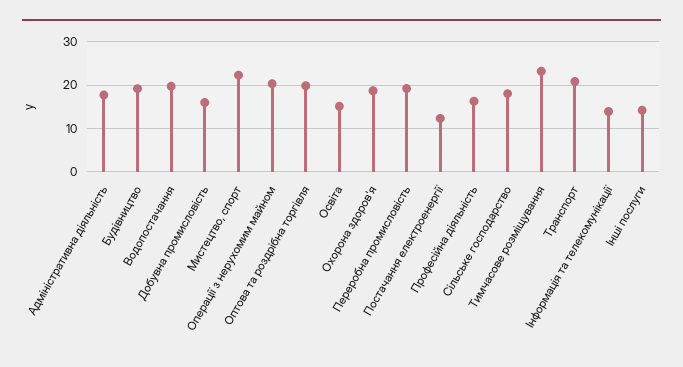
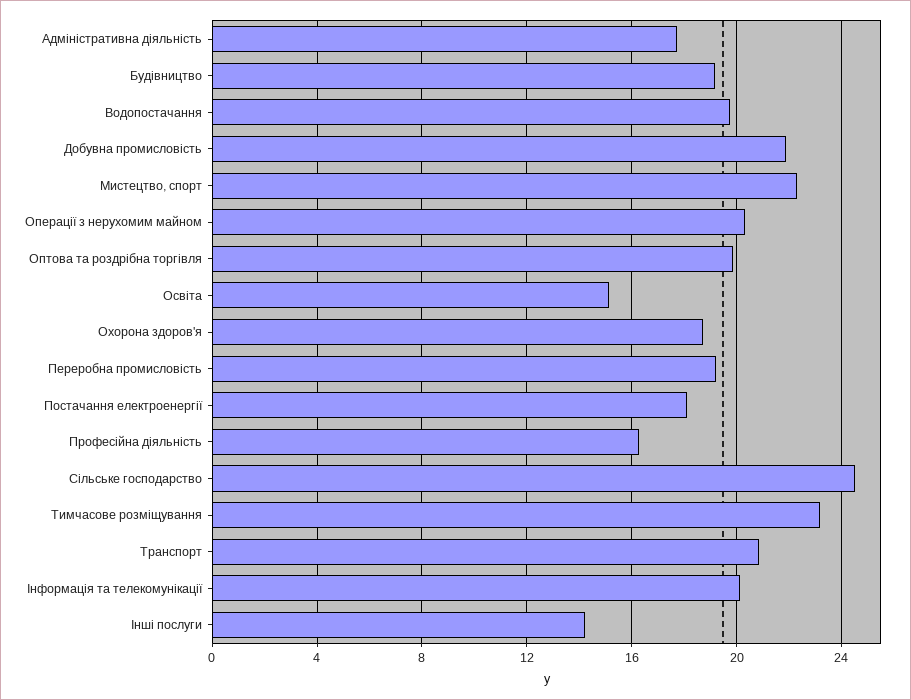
  {
    "Адміністративна діяльність": 17.5,
    "Будівництво": 19,
    "Водопостачання": 20,
-   "Добувна промисловість": 16,
+   "Добувна промисловість": 22,
    "Мистецтво, спорт": 22.5,
    "Операції з нерухомим майном": 20.5,
    "Оптова та роздрібна торгівля": 20,
    "Освіта": 15,
    "Охорона здоров'я": 18.5,
    "Переробна промисловість": 19,
-   "Постачання електроенергії": 12,
+   "Постачання електроенергії": 18,
    "Професійна діяльність": 16.5,
-   "Сільське господарство": 18,
+   "Сільське господарство": 24.5,
    "Тимчасове розміщування": 23,
    "Транспорт": 21,
-   "Інформація та телекомунікації": 14,
+   "Інформація та телекомунікації": 20,
    "Інші послуги": 14
  }

